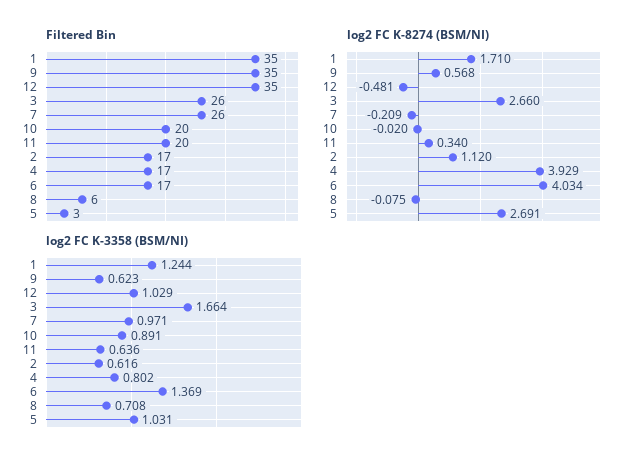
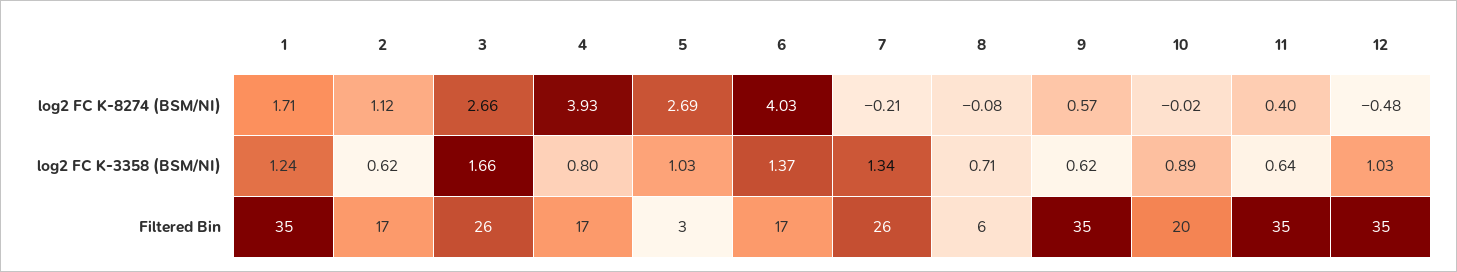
  {
    "Filtered Bin": {
      "1": 35,
      "9": 35,
      "12": 35,
      "3": 26,
      "7": 26,
      "10": 20,
-     "11": 20,
+     "11": 35,
      "2": 17,
      "4": 17,
      "6": 17,
      "8": 6,
      "5": 3
    },
    "log2 FC K-8274 (BSM/NI)": {
      "1": 1.71,
      "9": 0.568,
      "12": -0.481,
      "3": 2.66,
      "7": -0.209,
      "10": -0.02,
-     "11": 0.34,
+     "11": 0.4,
      "2": 1.12,
      "4": 3.929,
      "6": 4.034,
      "8": -0.075,
      "5": 2.691
    },
    "log2 FC K-3358 (BSM/NI)": {
      "1": 1.244,
      "9": 0.623,
      "12": 1.029,
      "3": 1.664,
-     "7": 0.971,
+     "7": 1.34,
      "10": 0.891,
      "11": 0.636,
      "2": 0.616,
      "4": 0.802,
      "6": 1.369,
      "8": 0.708,
      "5": 1.031
    }
  }

